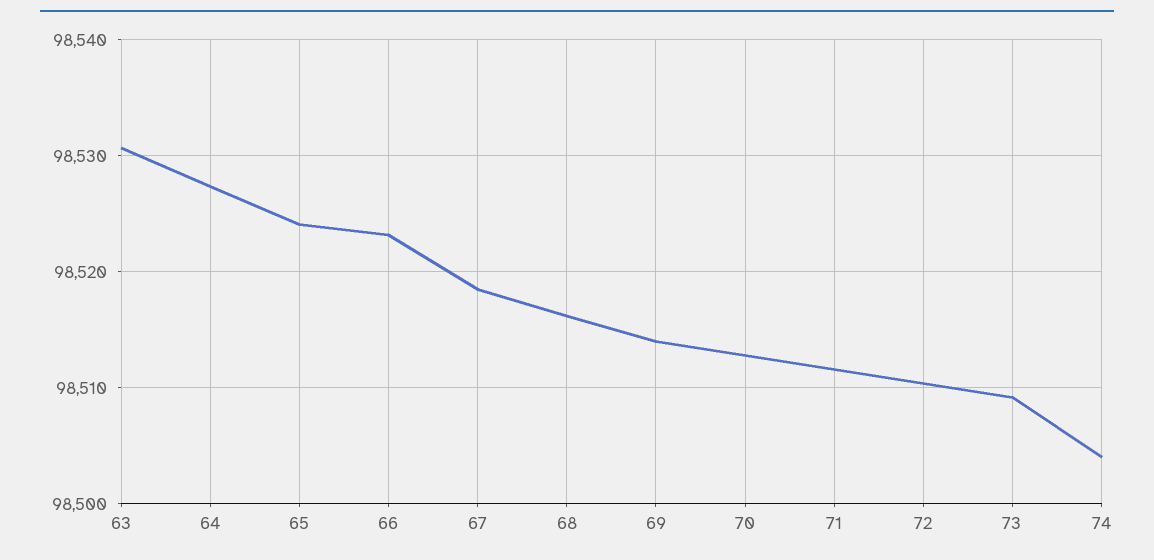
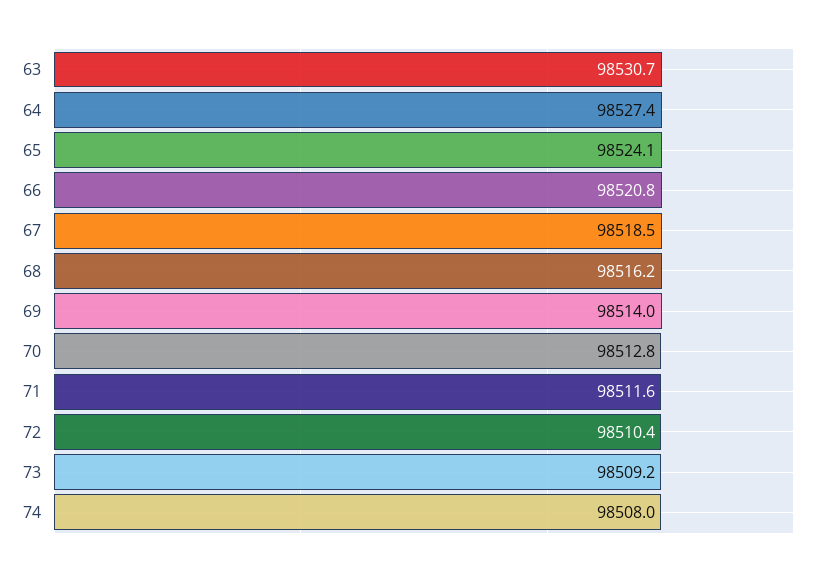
  {
    "63": 98530.7,
    "64": 98527.4,
    "65": 98524.1,
-   "66": 98523,
+   "66": 98520.8,
    "67": 98518.5,
    "68": 98516.2,
    "69": 98514,
    "70": 98512.8,
    "71": 98511.6,
    "72": 98510.4,
    "73": 98509.2,
-   "74": 98504
+   "74": 98508
  }

